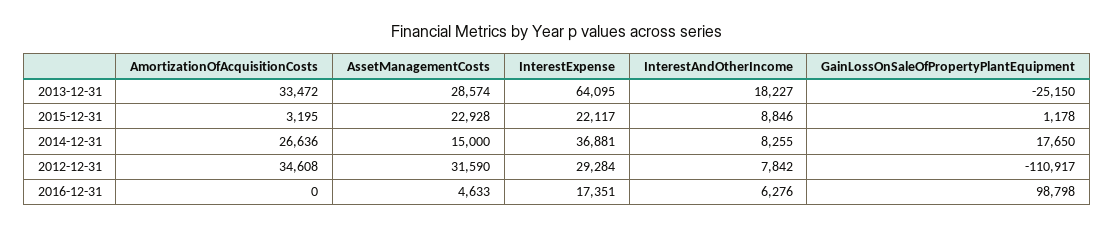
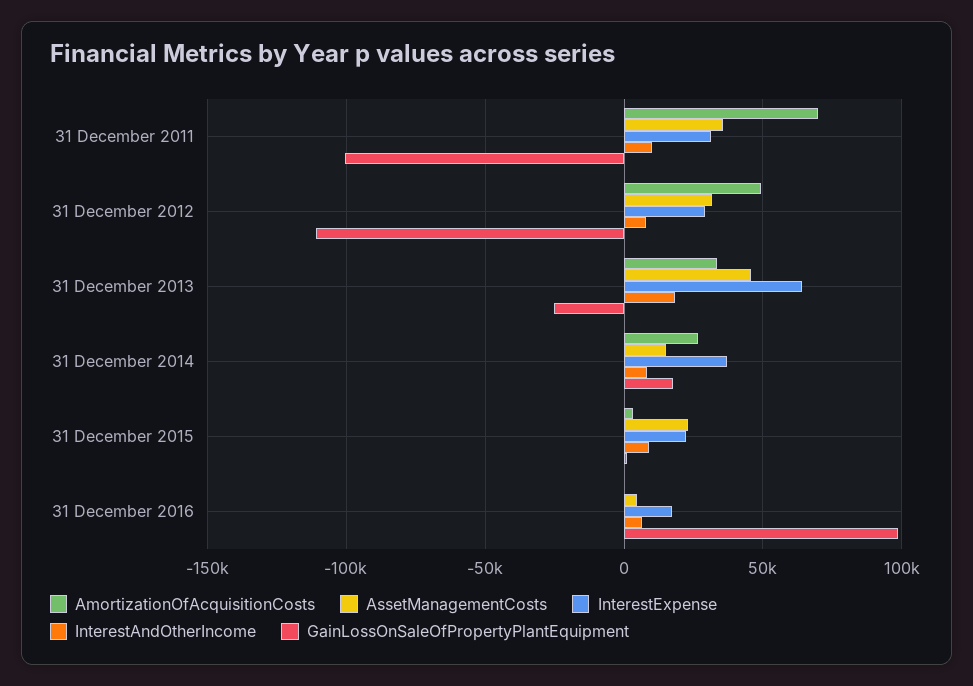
  {
    "AmortizationOfAcquisitionCosts": {
      "2013-12-31": 33472,
      "2015-12-31": 3195,
      "2014-12-31": 26636,
-     "2012-12-31": 34608,
+     "2012-12-31": 50000,
-     "2016-12-31": 0
+     "2016-12-31": 0,
+     "31 December 2011": 70000
    },
    "AssetManagementCosts": {
-     "2013-12-31": 28574,
+     "2013-12-31": 45000,
      "2015-12-31": 22928,
      "2014-12-31": 15000,
      "2012-12-31": 31590,
-     "2016-12-31": 4633
+     "2016-12-31": 4633,
+     "31 December 2011": 35000
    },
    "InterestExpense": {
      "2013-12-31": 64095,
      "2015-12-31": 22117,
      "2014-12-31": 36881,
      "2012-12-31": 29284,
-     "2016-12-31": 17351
+     "2016-12-31": 17351,
+     "31 December 2011": 30000
    },
    "InterestAndOtherIncome": {
      "2013-12-31": 18227,
      "2015-12-31": 8846,
      "2014-12-31": 8255,
      "2012-12-31": 7842,
-     "2016-12-31": 6276
+     "2016-12-31": 6276,
+     "31 December 2011": 10000
    },
    "GainLossOnSaleOfPropertyPlantEquipment": {
      "2013-12-31": -25150,
      "2015-12-31": 1178,
      "2014-12-31": 17650,
      "2012-12-31": -110917,
-     "2016-12-31": 98798
+     "2016-12-31": 98798,
+     "31 December 2011": -100000
    }
  }

